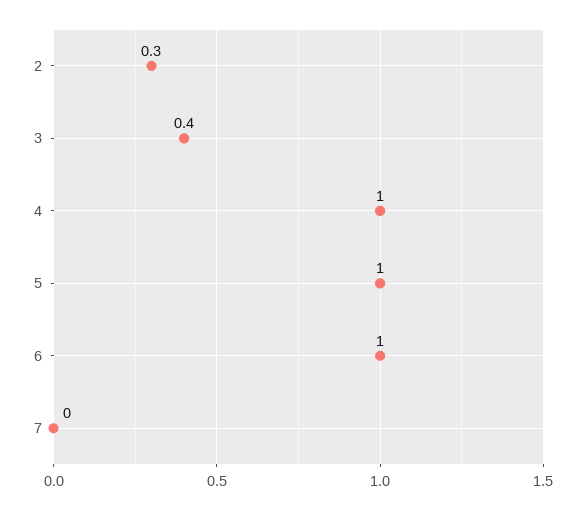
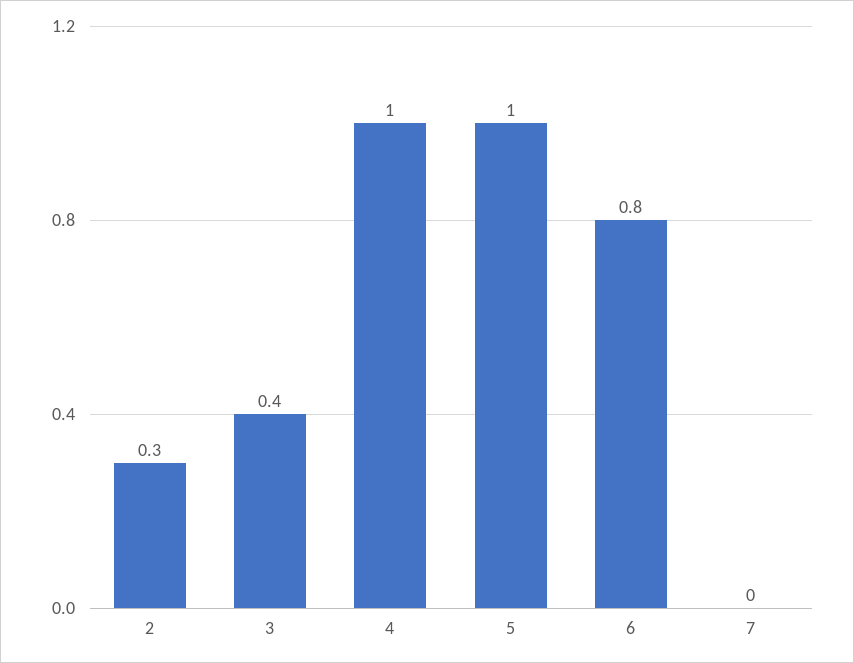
  {
    "2": 0.3,
    "3": 0.4,
    "4": 1,
    "5": 1,
-   "6": 1,
+   "6": 0.8,
    "7": 0
  }

